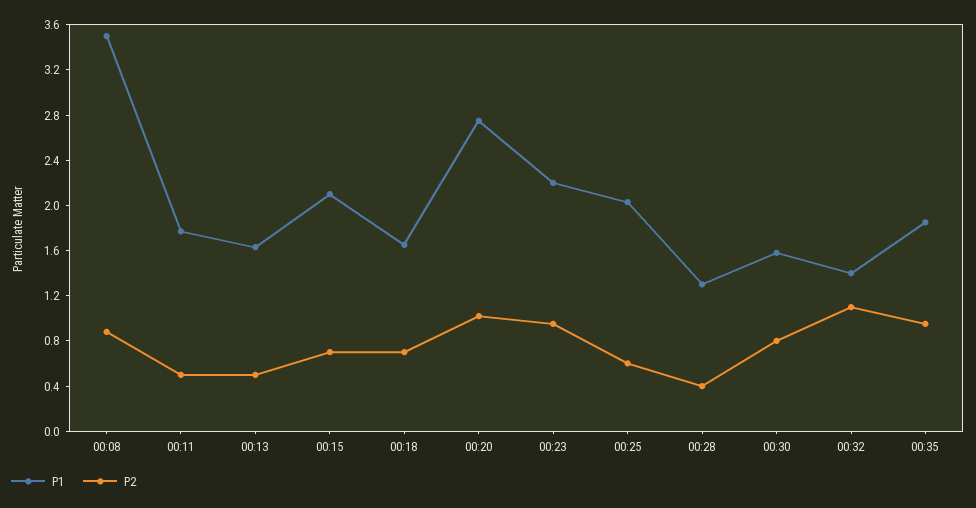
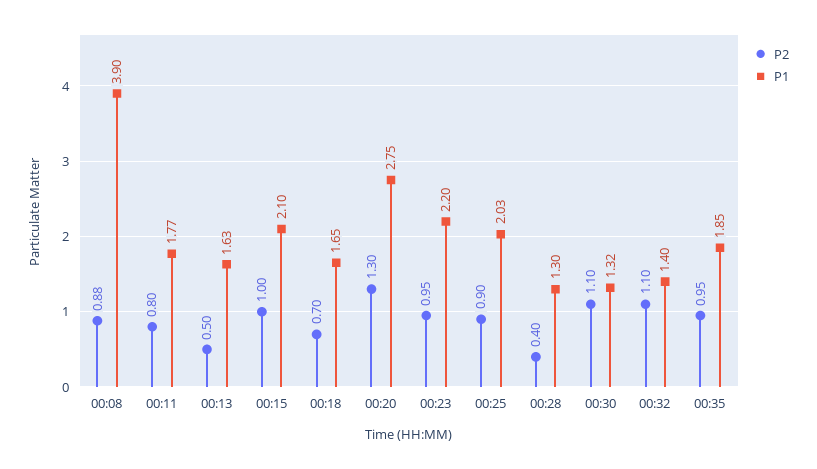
  {
    "P1": {
-     "00:08": 3.5,
+     "00:08": 3.9,
      "00:11": 1.77,
      "00:13": 1.63,
      "00:15": 2.1,
      "00:18": 1.65,
      "00:20": 2.75,
      "00:23": 2.2,
      "00:25": 2.03,
      "00:28": 1.3,
-     "00:30": 1.6,
+     "00:30": 1.32,
      "00:32": 1.4,
      "00:35": 1.85
    },
    "P2": {
      "00:08": 0.88,
-     "00:11": 0.5,
+     "00:11": 0.8,
      "00:13": 0.5,
-     "00:15": 0.7,
+     "00:15": 1,
      "00:18": 0.7,
-     "00:20": 1,
+     "00:20": 1.3,
      "00:23": 0.95,
-     "00:25": 0.6,
+     "00:25": 0.9,
      "00:28": 0.4,
-     "00:30": 0.8,
+     "00:30": 1.1,
      "00:32": 1.1,
      "00:35": 0.95
    }
  }

